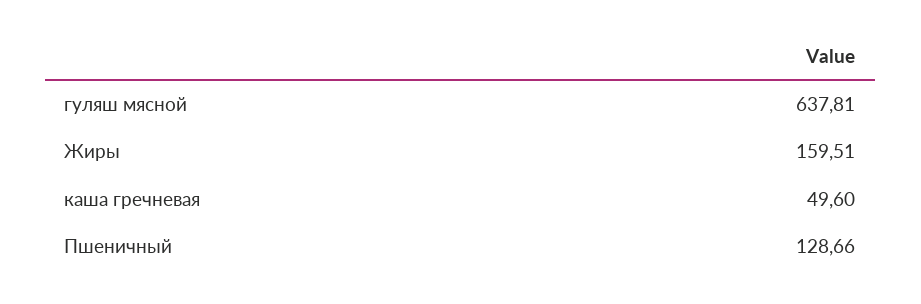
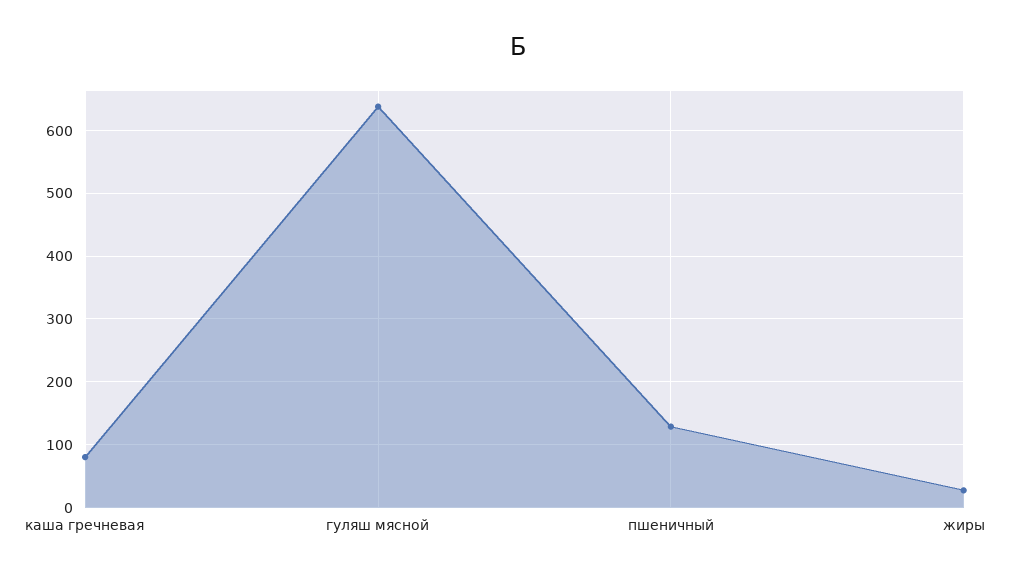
  {
    "гуляш мясной": 637.81,
-   "Жиры": 159.51,
+   "Жиры": 30,
-   "каша гречневая": 49.6,
+   "каша гречневая": 80,
    "Пшеничный": 128.66
  }

